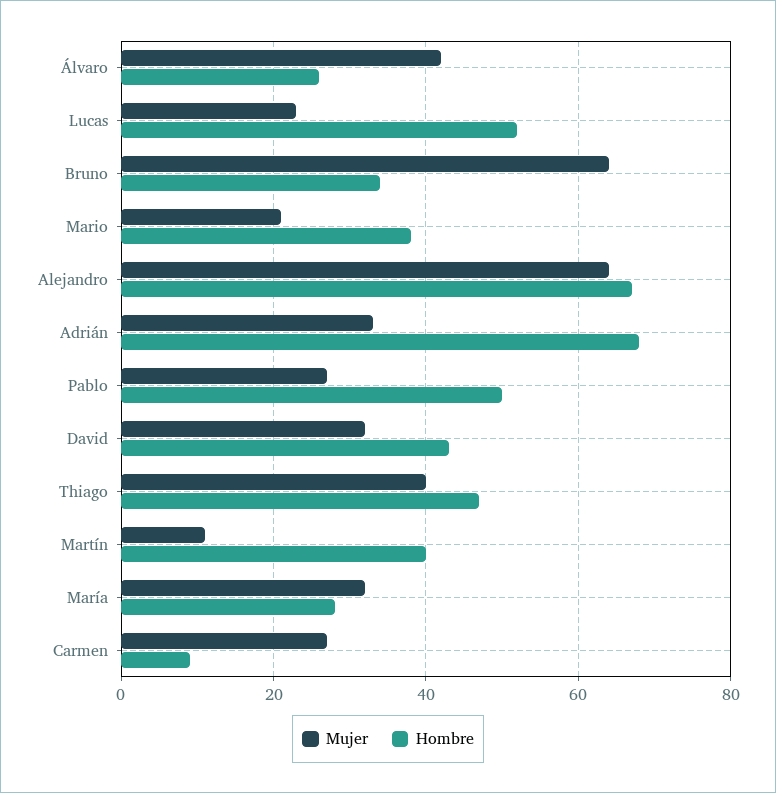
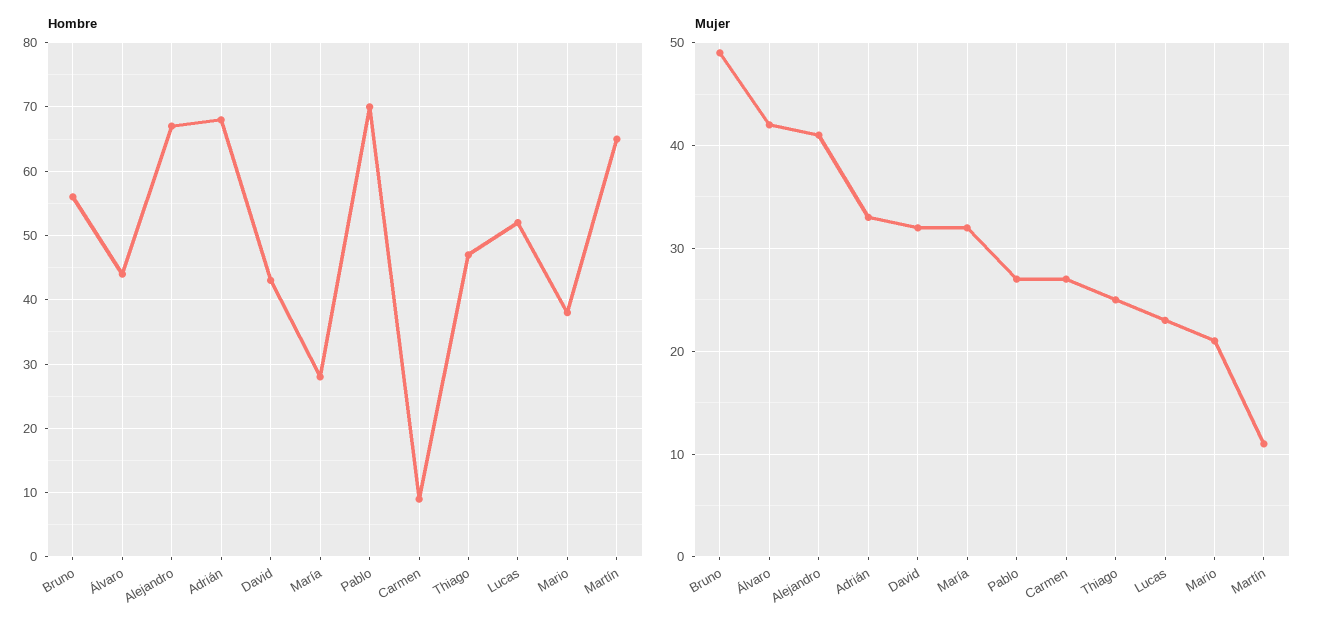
  {
    "Mujer": {
      "Álvaro": 42,
      "Lucas": 23,
-     "Bruno": 65,
+     "Bruno": 49,
      "Mario": 21,
-     "Alejandro": 65,
+     "Alejandro": 41,
      "Adrián": 33,
      "Pablo": 27,
      "David": 32,
-     "Thiago": 40,
+     "Thiago": 25,
      "Martín": 11,
      "María": 32,
      "Carmen": 27
    },
    "Hombre": {
-     "Álvaro": 25,
+     "Álvaro": 44,
      "Lucas": 52,
-     "Bruno": 35,
+     "Bruno": 56,
      "Mario": 38,
      "Alejandro": 67,
      "Adrián": 68,
-     "Pablo": 50,
+     "Pablo": 70,
      "David": 43,
      "Thiago": 47,
-     "Martín": 40,
+     "Martín": 65,
      "María": 28,
      "Carmen": 9
    }
  }

